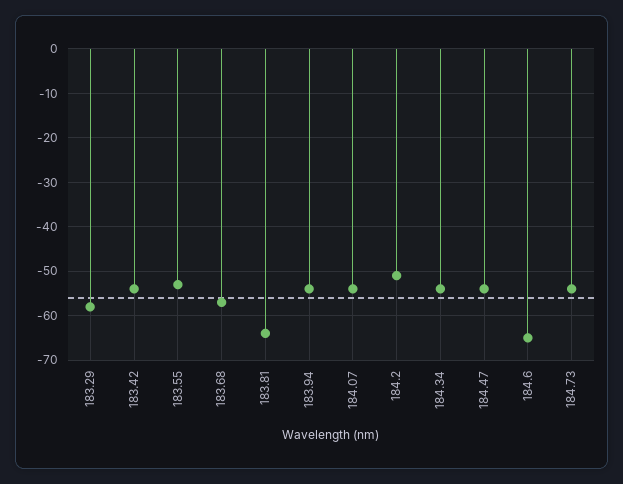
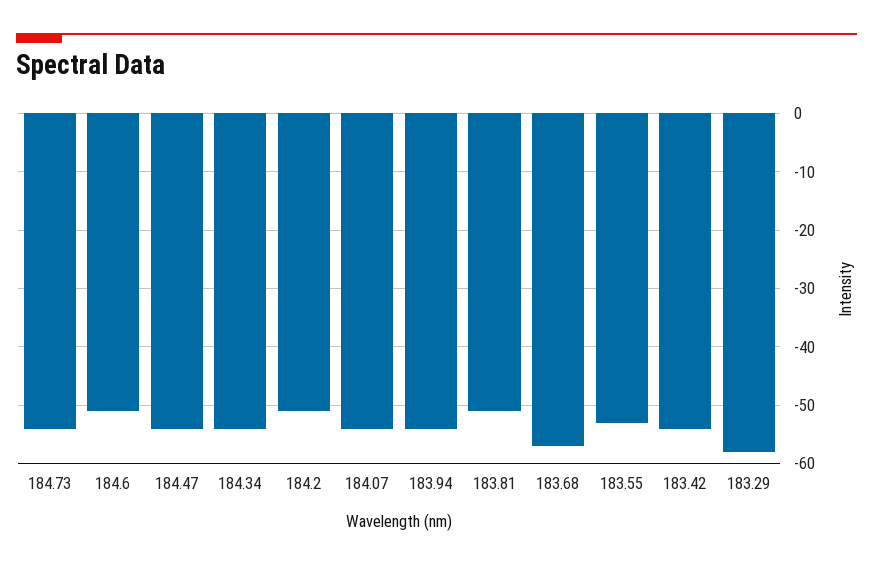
  {
    "183.29": -60,
    "183.42": -55,
    "183.55": -55,
    "183.68": -55,
-   "183.81": -65,
+   "183.81": -50,
    "183.94": -55,
    "184.07": -55,
    "184.2": -50,
    "184.34": -55,
    "184.47": -55,
-   "184.6": -65,
+   "184.6": -50,
    "184.73": -55
  }

